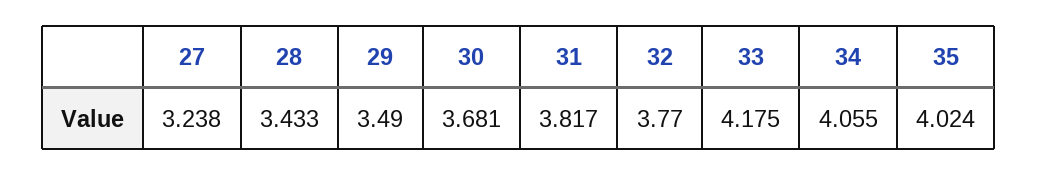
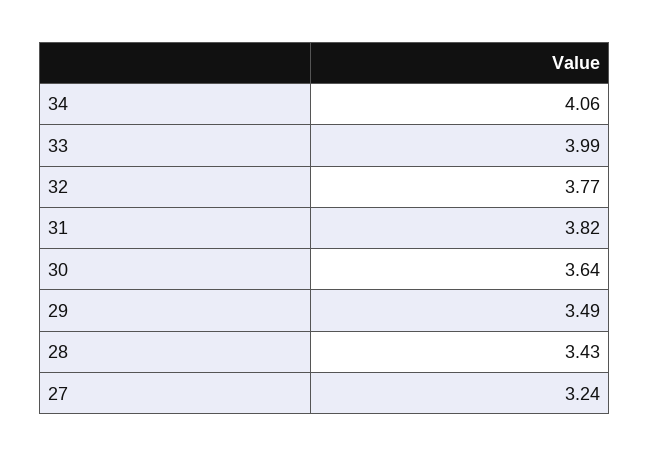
  {
    "27": 3.238,
    "28": 3.433,
    "29": 3.49,
-   "30": 3.681,
+   "30": 3.64,
    "31": 3.817,
    "32": 3.77,
-   "33": 4.175,
+   "33": 3.99,
-   "34": 4.055,
+   "34": 4.055
-   "35": 4.024
  }

